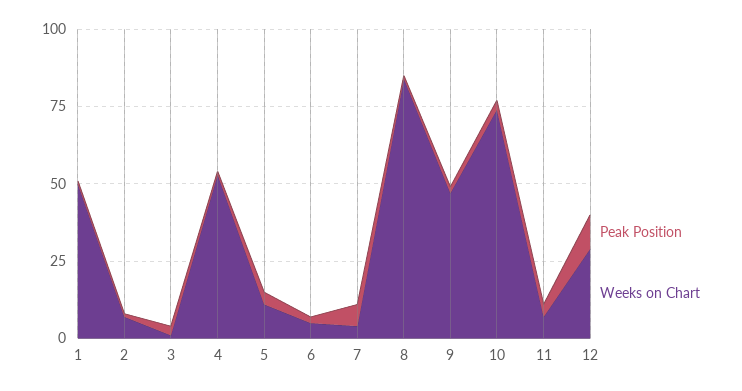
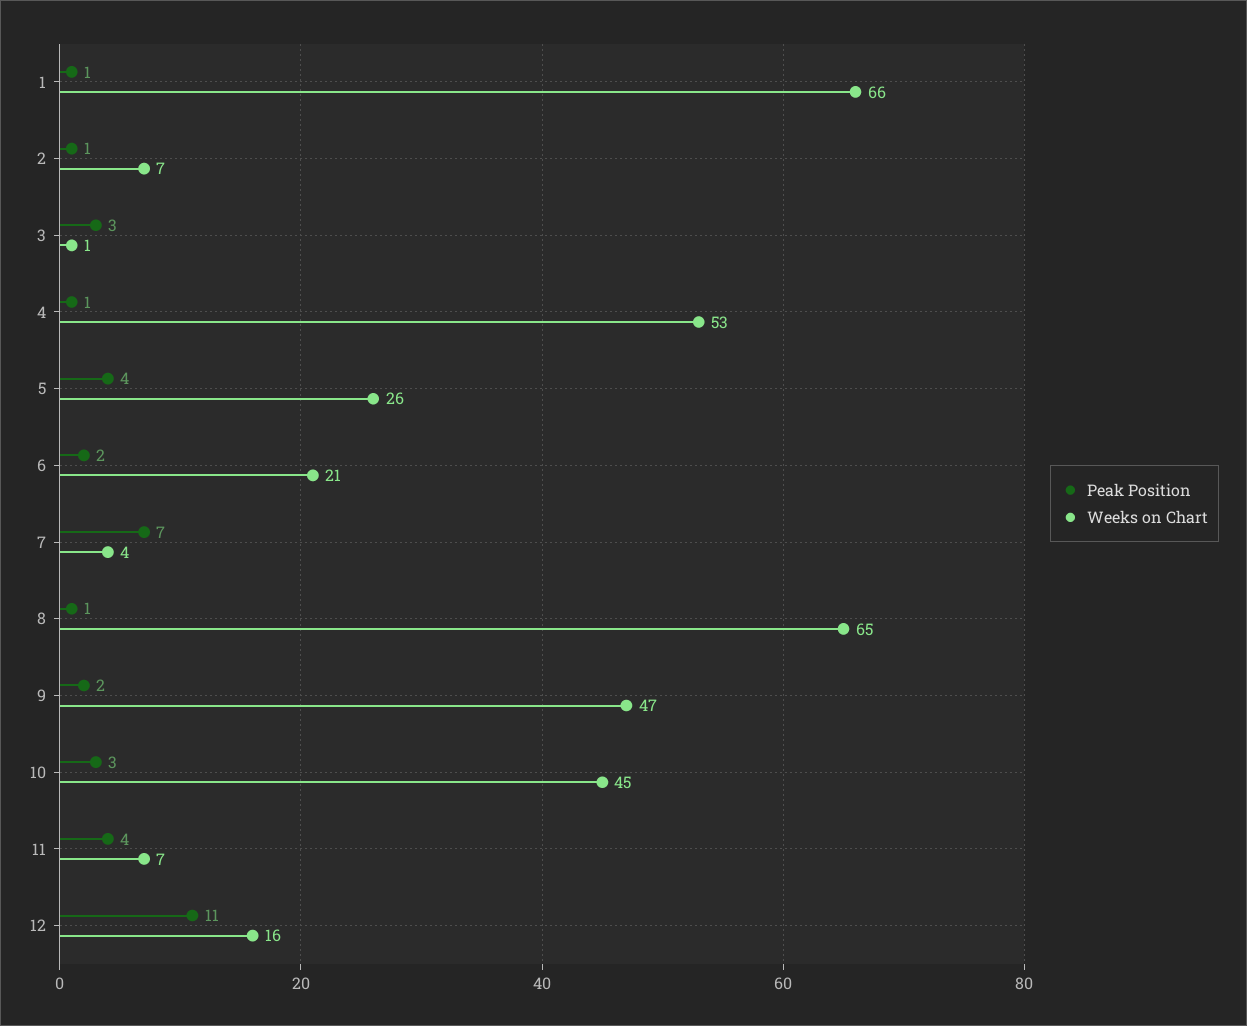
  {
    "Peak Position": {
      "1": 1,
      "2": 1,
      "3": 3,
      "4": 1,
      "5": 4,
      "6": 2,
      "7": 7,
      "8": 1,
      "9": 2,
      "10": 3,
      "11": 4,
      "12": 11
    },
    "Weeks on Chart": {
-     "1": 50,
+     "1": 66,
      "2": 7,
      "3": 1,
      "4": 53,
-     "5": 10,
+     "5": 26,
-     "6": 5,
+     "6": 21,
      "7": 4,
-     "8": 85,
+     "8": 65,
      "9": 47,
-     "10": 75,
+     "10": 45,
      "11": 7,
-     "12": 30
+     "12": 16
    }
  }

